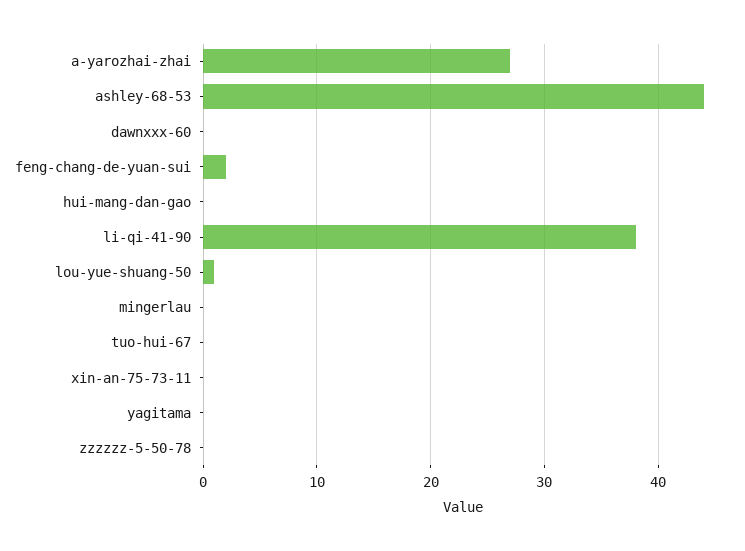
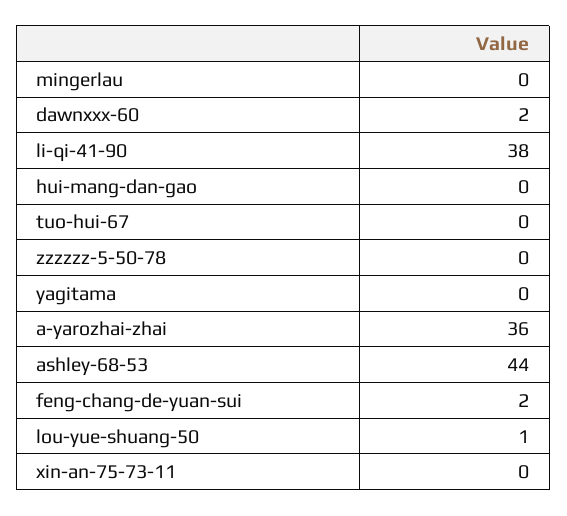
  {
-   "a-yarozhai-zhai": 27,
+   "a-yarozhai-zhai": 36,
    "ashley-68-53": 44,
-   "dawnxxx-60": 0,
+   "dawnxxx-60": 2,
    "feng-chang-de-yuan-sui": 2,
    "hui-mang-dan-gao": 0,
    "li-qi-41-90": 38,
    "lou-yue-shuang-50": 1,
    "mingerlau": 0,
    "tuo-hui-67": 0,
    "xin-an-75-73-11": 0,
    "yagitama": 0,
    "zzzzzz-5-50-78": 0
  }

